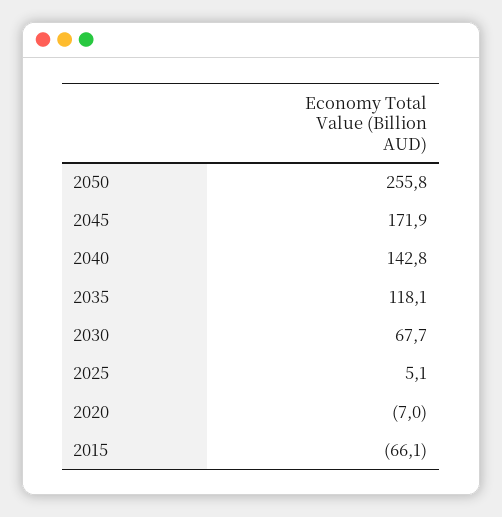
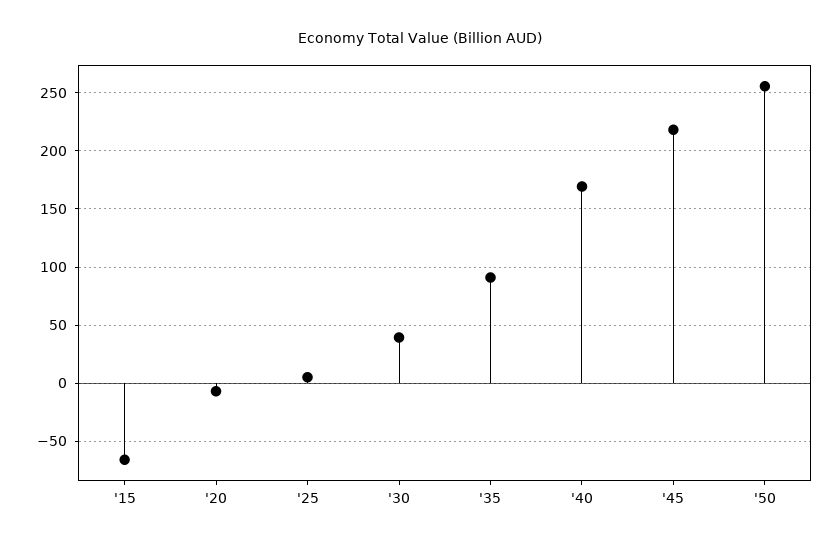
  {
    "2050": 255.8,
-   "2045": 171.9,
+   "2045": 220,
-   "2040": 142.8,
+   "2040": 170,
-   "2035": 118.1,
+   "2035": 90,
-   "2030": 67.7,
+   "2030": 40,
    "2025": 5.1,
    "2020": -7,
    "2015": -66.1
  }

